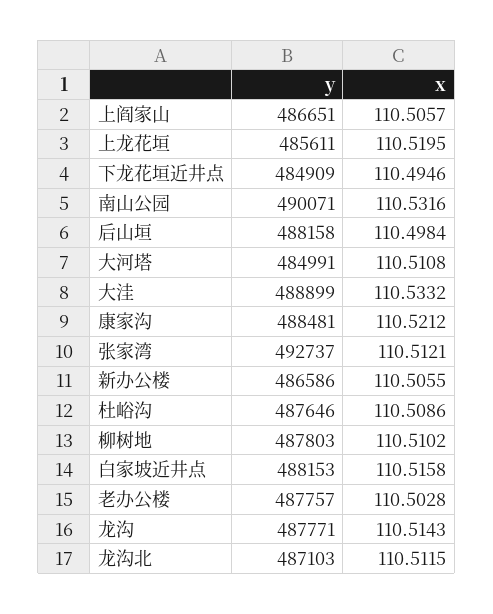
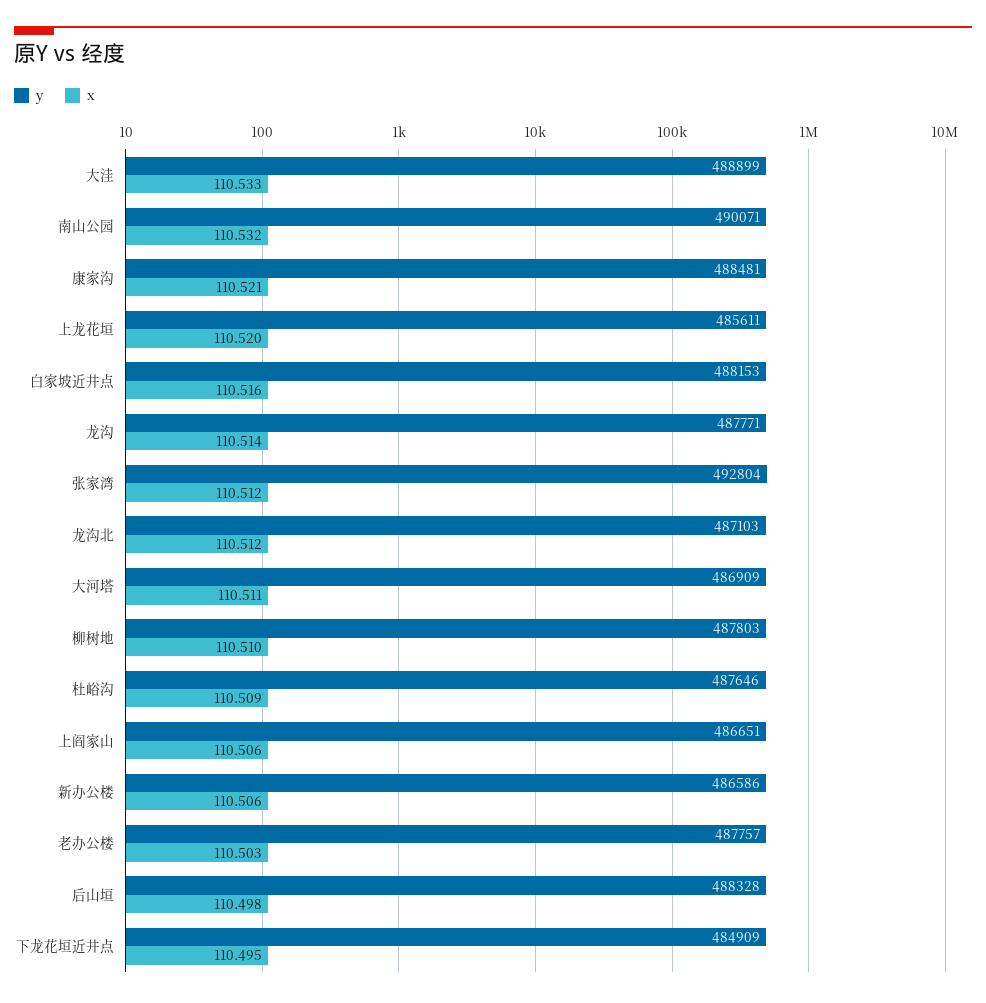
  {
    "y": {
      "上阎家山": 486651,
      "上龙花垣": 485611,
      "下龙花垣近井点": 484909,
      "南山公园": 490071,
-     "后山垣": 488158,
+     "后山垣": 488328,
-     "大河塔": 484991,
+     "大河塔": 486909,
      "大洼": 488899,
      "康家沟": 488481,
-     "张家湾": 492737,
+     "张家湾": 492804,
      "新办公楼": 486586,
      "杜峪沟": 487646,
      "柳树地": 487803,
      "白家坡近井点": 488153,
      "老办公楼": 487757,
      "龙沟": 487771,
      "龙沟北": 487103
    },
    "x": {
      "上阎家山": 110.5057,
      "上龙花垣": 110.5195,
      "下龙花垣近井点": 110.4946,
      "南山公园": 110.5316,
      "后山垣": 110.4984,
      "大河塔": 110.5108,
      "大洼": 110.5332,
      "康家沟": 110.5212,
      "张家湾": 110.5121,
      "新办公楼": 110.5055,
      "杜峪沟": 110.5086,
      "柳树地": 110.5102,
      "白家坡近井点": 110.5158,
      "老办公楼": 110.5028,
      "龙沟": 110.5143,
      "龙沟北": 110.5115
    }
  }

